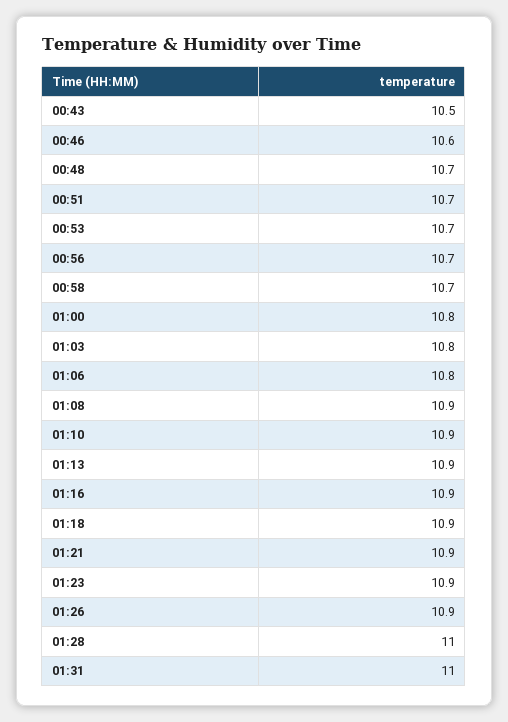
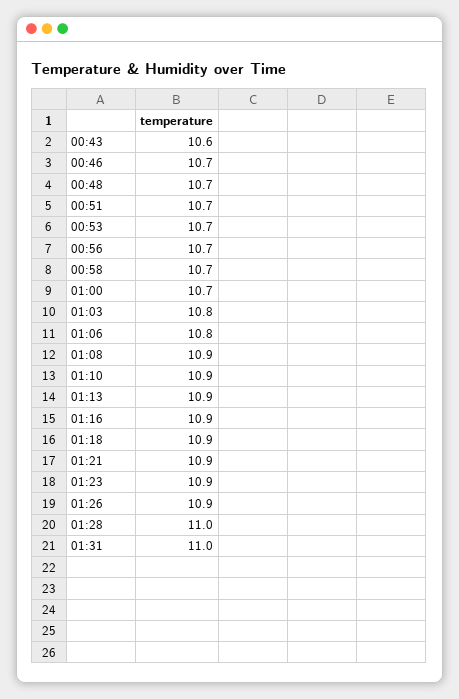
  {
-   "00:43": 10.5,
+   "00:43": 10.6,
-   "00:46": 10.6,
+   "00:46": 10.7,
    "00:48": 10.7,
    "00:51": 10.7,
    "00:53": 10.7,
    "00:56": 10.7,
    "00:58": 10.7,
-   "01:00": 10.8,
+   "01:00": 10.7,
    "01:03": 10.8,
    "01:06": 10.8,
    "01:08": 10.9,
    "01:10": 10.9,
    "01:13": 10.9,
    "01:16": 10.9,
    "01:18": 10.9,
    "01:21": 10.9,
    "01:23": 10.9,
    "01:26": 10.9,
    "01:28": 11,
    "01:31": 11
  }

